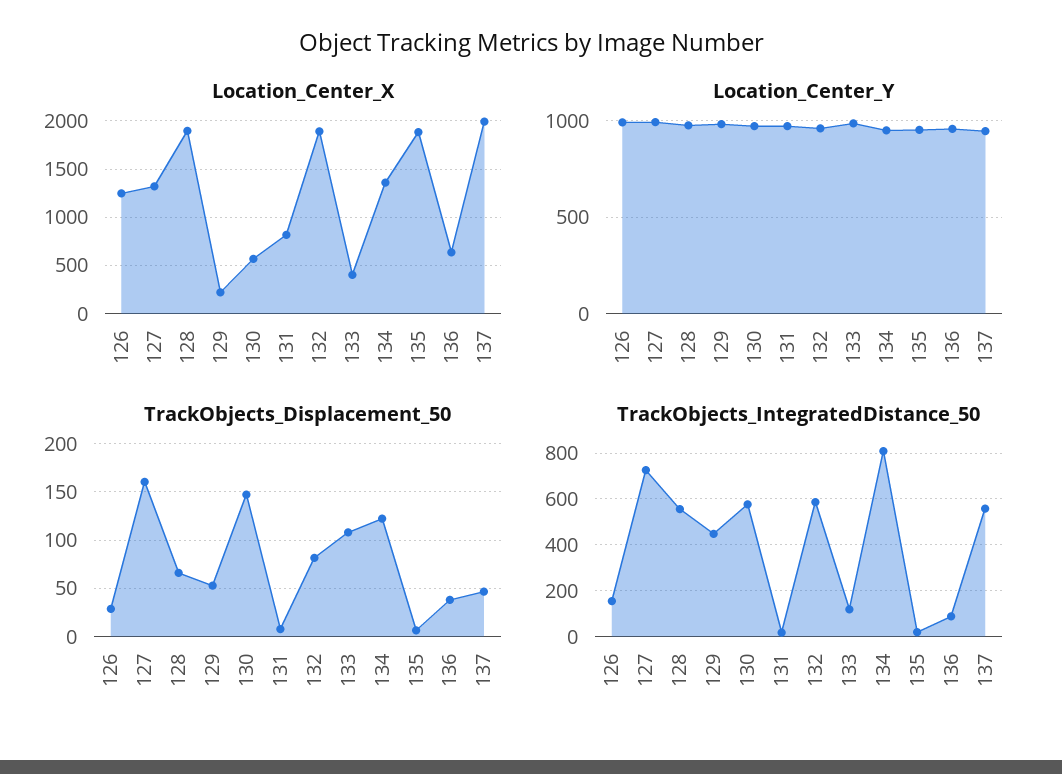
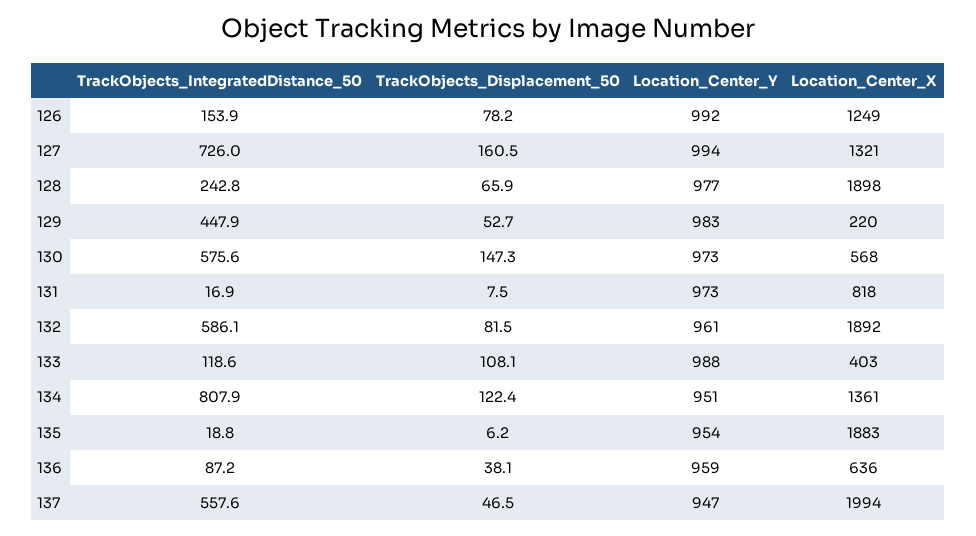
  {
    "Location_Center_X": {
      "126": 1249,
      "127": 1321,
      "128": 1898,
      "129": 220,
      "130": 568,
      "131": 818,
      "132": 1892,
      "133": 403,
      "134": 1361,
      "135": 1883,
      "136": 636,
      "137": 1994
    },
    "Location_Center_Y": {
      "126": 992,
      "127": 994,
      "128": 977,
      "129": 983,
      "130": 973,
      "131": 973,
      "132": 961,
      "133": 988,
      "134": 951,
      "135": 954,
      "136": 959,
      "137": 947
    },
    "TrackObjects_Displacement_50": {
-     "126": 30,
+     "126": 78.2,
      "127": 160.5,
      "128": 65.9,
      "129": 52.7,
      "130": 147.3,
      "131": 7.5,
      "132": 81.5,
      "133": 108.1,
      "134": 122.4,
      "135": 6.2,
      "136": 38.1,
      "137": 46.5
    },
    "TrackObjects_IntegratedDistance_50": {
      "126": 153.9,
      "127": 726,
-     "128": 550,
+     "128": 242.8,
      "129": 447.9,
      "130": 575.6,
      "131": 16.9,
      "132": 586.1,
      "133": 118.6,
      "134": 807.9,
      "135": 18.8,
      "136": 87.2,
      "137": 557.6
    }
  }

